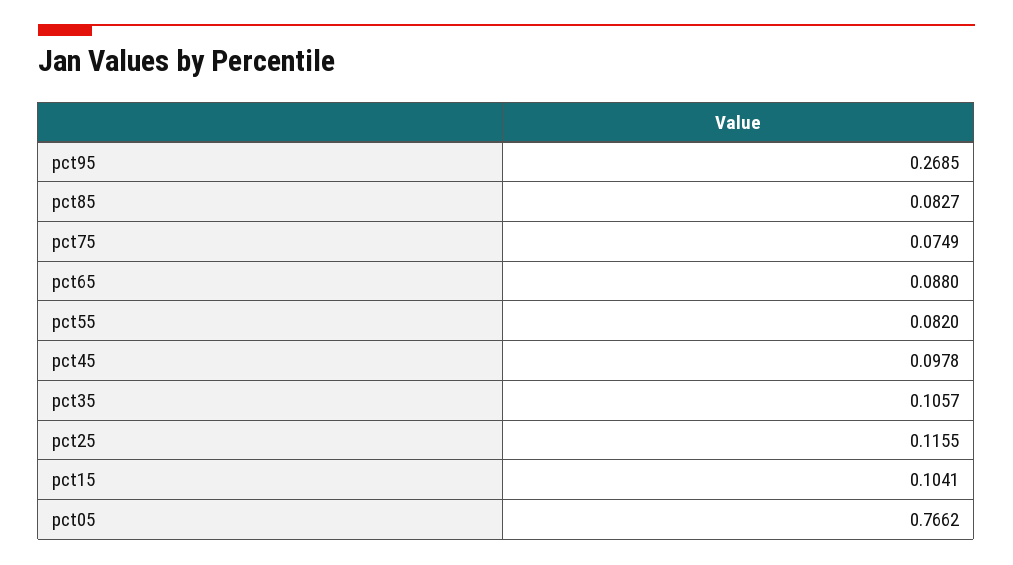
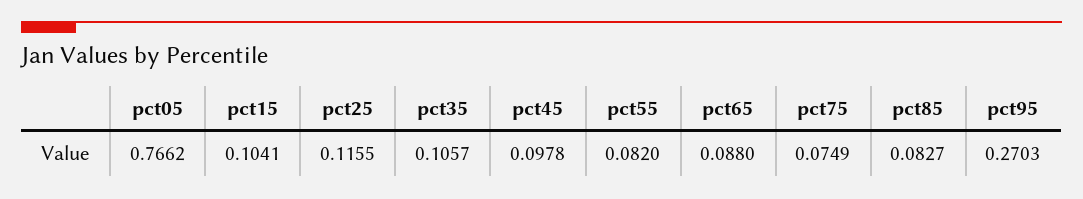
  {
-   "pct95": 0.2685,
+   "pct95": 0.2703,
    "pct85": 0.0827,
    "pct75": 0.0749,
    "pct65": 0.088,
    "pct55": 0.082,
    "pct45": 0.0978,
    "pct35": 0.1057,
    "pct25": 0.1155,
    "pct15": 0.1041,
    "pct05": 0.7662
  }

